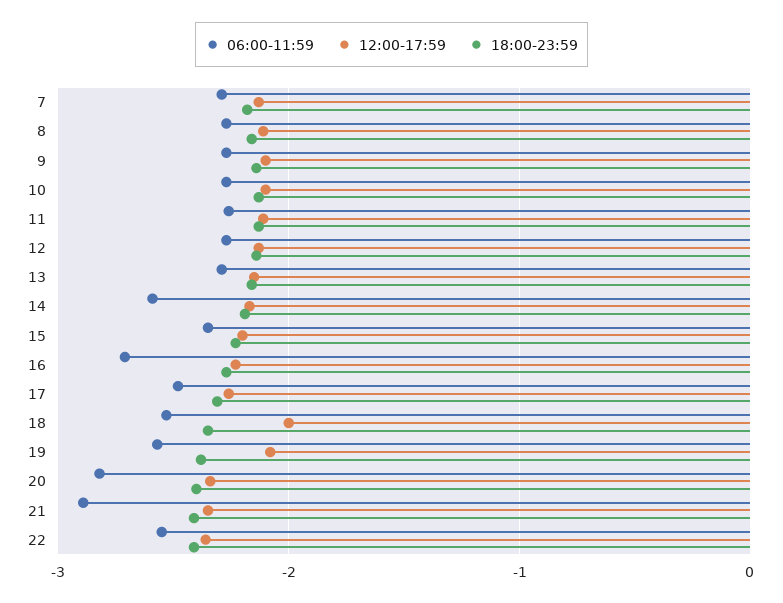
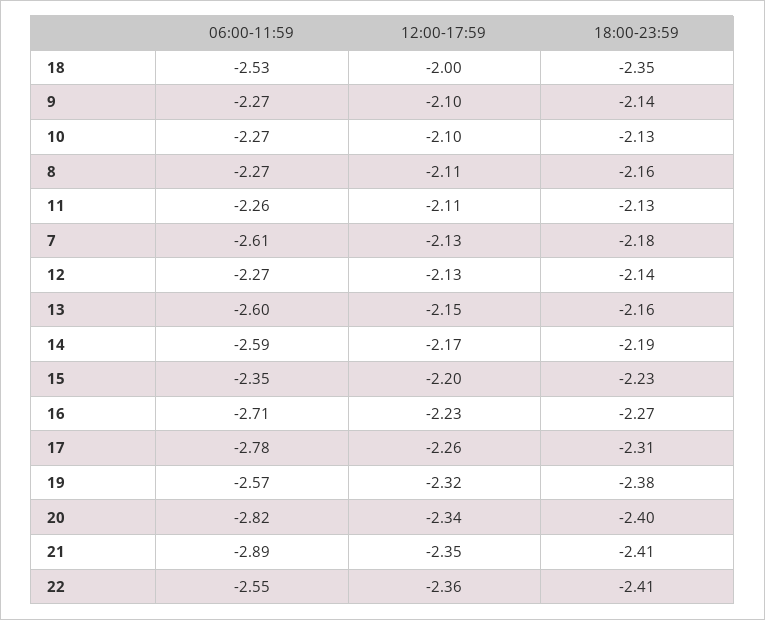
  {
    "06:00-11:59": {
-     "7": -2.3,
+     "7": -2.61,
      "8": -2.27,
      "9": -2.27,
      "10": -2.27,
      "11": -2.26,
      "12": -2.27,
-     "13": -2.3,
+     "13": -2.6,
      "14": -2.59,
      "15": -2.35,
      "16": -2.71,
-     "17": -2.5,
+     "17": -2.78,
      "18": -2.53,
      "19": -2.57,
      "20": -2.82,
      "21": -2.89,
      "22": -2.55
    },
    "12:00-17:59": {
      "7": -2.13,
      "8": -2.11,
      "9": -2.1,
      "10": -2.1,
      "11": -2.11,
      "12": -2.13,
      "13": -2.15,
      "14": -2.17,
      "15": -2.2,
      "16": -2.23,
      "17": -2.26,
      "18": -2,
-     "19": -2.1,
+     "19": -2.32,
      "20": -2.34,
      "21": -2.35,
      "22": -2.36
    },
    "18:00-23:59": {
      "7": -2.18,
      "8": -2.16,
      "9": -2.14,
      "10": -2.13,
      "11": -2.13,
      "12": -2.14,
      "13": -2.16,
      "14": -2.19,
      "15": -2.23,
      "16": -2.27,
      "17": -2.31,
      "18": -2.35,
      "19": -2.38,
      "20": -2.4,
      "21": -2.41,
      "22": -2.41
    }
  }

